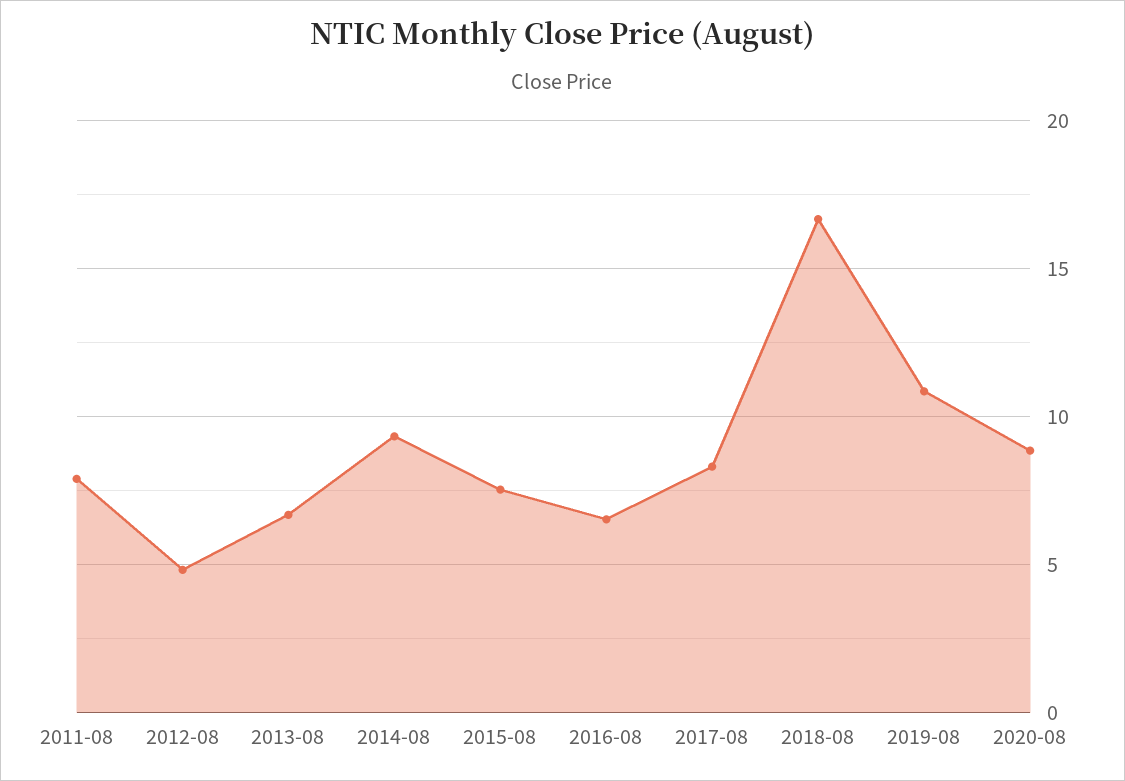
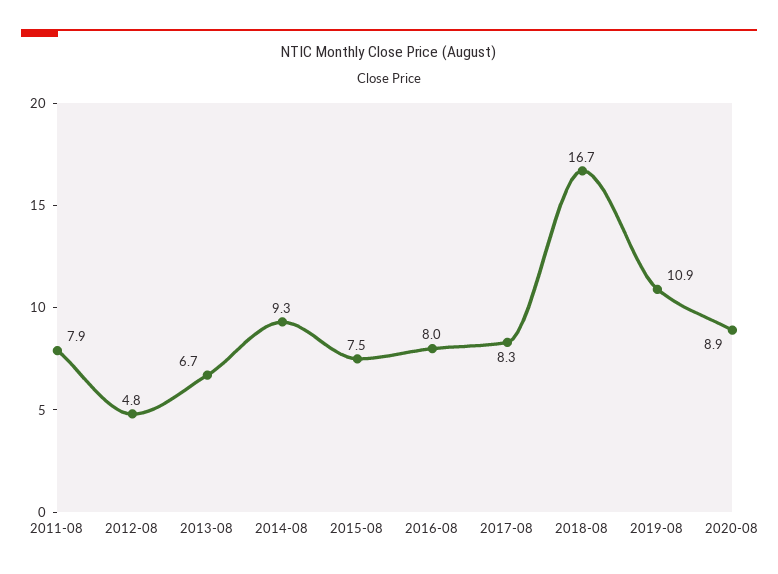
  {
    "2011-08": 7.9,
    "2012-08": 4.8,
    "2013-08": 6.7,
    "2014-08": 9.3,
    "2015-08": 7.5,
-   "2016-08": 6.5,
+   "2016-08": 8,
    "2017-08": 8.3,
    "2018-08": 16.7,
    "2019-08": 10.9,
    "2020-08": 8.9
  }

